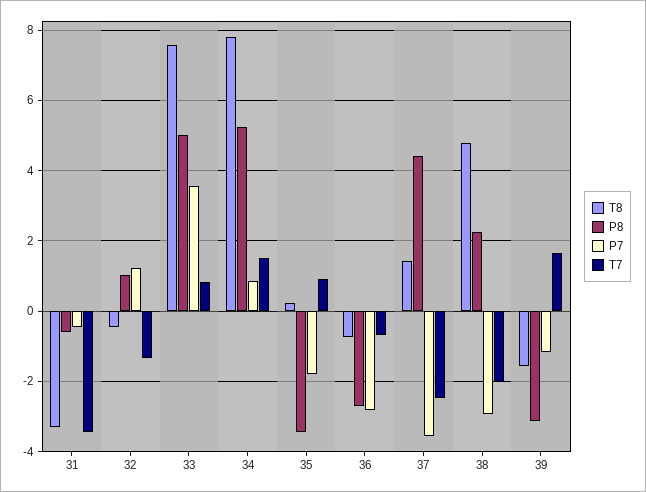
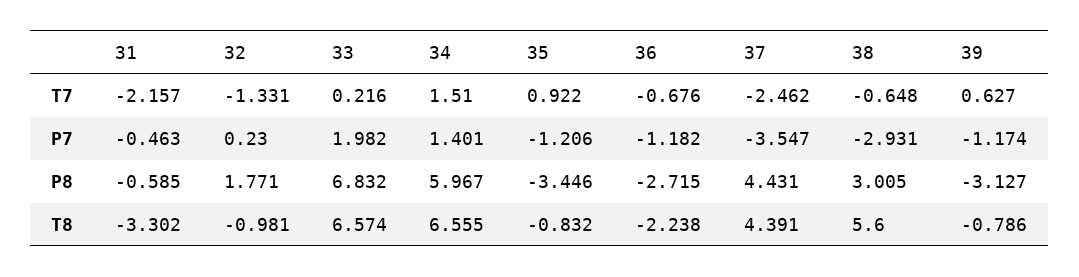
  {
    "T8": {
      "31": -3.302,
-     "32": -0.4,
+     "32": -0.981,
-     "33": 7.6,
+     "33": 6.574,
-     "34": 7.8,
+     "34": 6.555,
-     "35": 0.2,
+     "35": -0.832,
-     "36": -0.8,
+     "36": -2.238,
-     "37": 1.4,
+     "37": 4.391,
-     "38": 4.8,
+     "38": 5.6,
-     "39": -1.6
+     "39": -0.786
    },
    "P8": {
      "31": -0.585,
-     "32": 1,
+     "32": 1.771,
-     "33": 5,
+     "33": 6.832,
-     "34": 5.2,
+     "34": 5.967,
      "35": -3.446,
      "36": -2.715,
      "37": 4.431,
-     "38": 2.2,
+     "38": 3.005,
      "39": -3.127
    },
    "P7": {
      "31": -0.463,
-     "32": 1.2,
+     "32": 0.23,
-     "33": 3.6,
+     "33": 1.982,
-     "34": 0.8,
+     "34": 1.401,
-     "35": -1.8,
+     "35": -1.206,
-     "36": -2.8,
+     "36": -1.182,
      "37": -3.547,
      "38": -2.931,
      "39": -1.174
    },
    "T7": {
-     "31": -3.4,
+     "31": -2.157,
      "32": -1.331,
-     "33": 0.8,
+     "33": 0.216,
      "34": 1.51,
      "35": 0.922,
      "36": -0.676,
      "37": -2.462,
-     "38": -2,
+     "38": -0.648,
-     "39": 1.6
+     "39": 0.627
    }
  }

